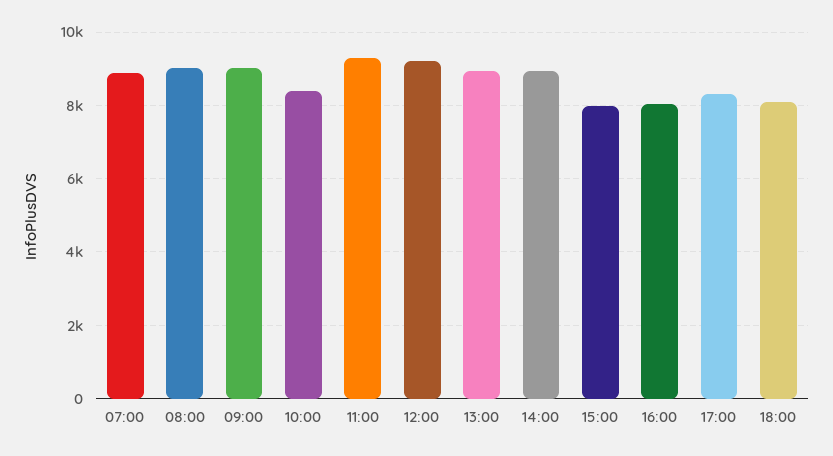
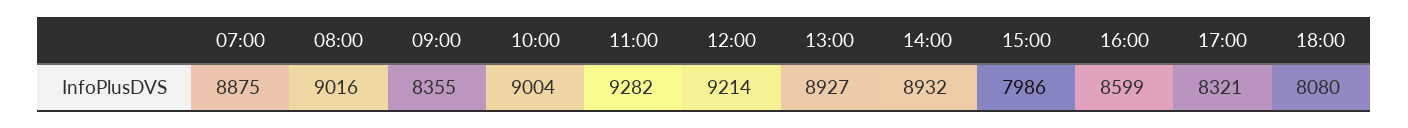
  {
    "07:00": 8875,
    "08:00": 9016,
-   "09:00": 9000,
+   "09:00": 8355,
-   "10:00": 8400,
+   "10:00": 9004,
    "11:00": 9282,
    "12:00": 9214,
    "13:00": 8927,
    "14:00": 8932,
    "15:00": 7986,
-   "16:00": 8000,
+   "16:00": 8599,
    "17:00": 8321,
    "18:00": 8080
  }

